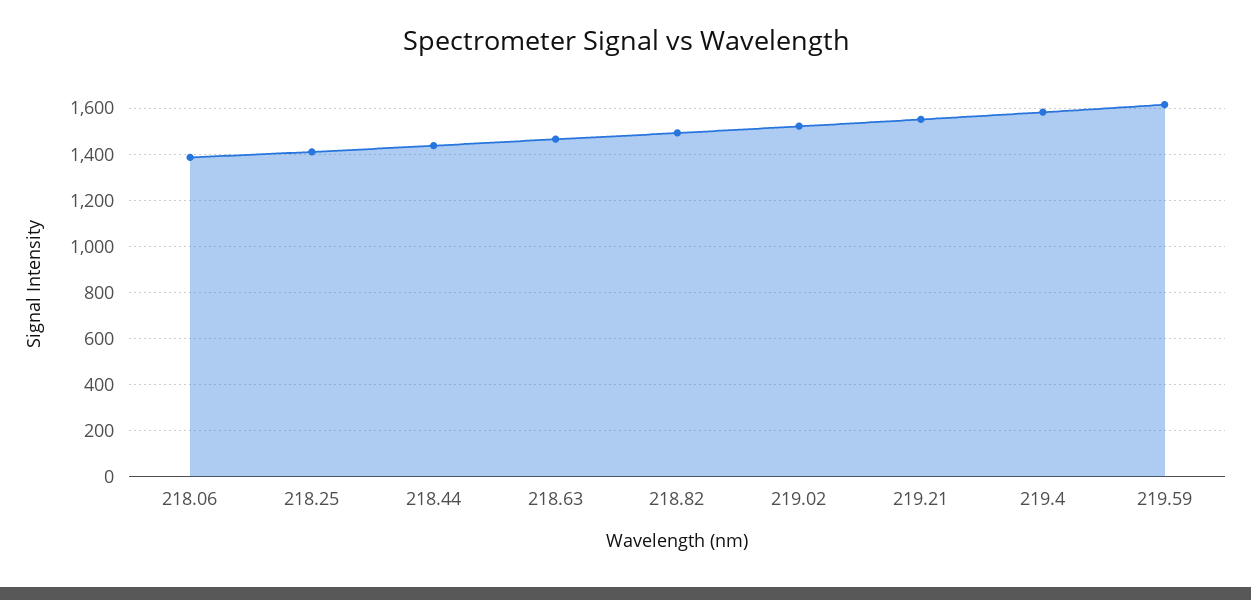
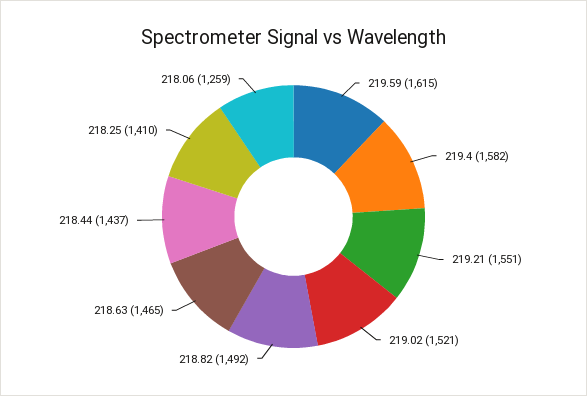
  {
-   "218.06": 1400,
+   "218.06": 1259,
    "218.25": 1410,
    "218.44": 1437,
    "218.63": 1465,
    "218.82": 1492,
    "219.02": 1521,
    "219.21": 1551,
    "219.4": 1582,
    "219.59": 1615
  }

